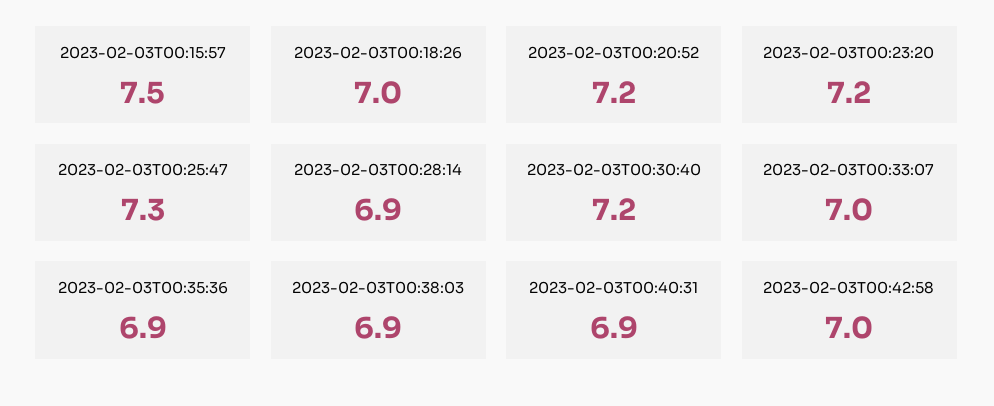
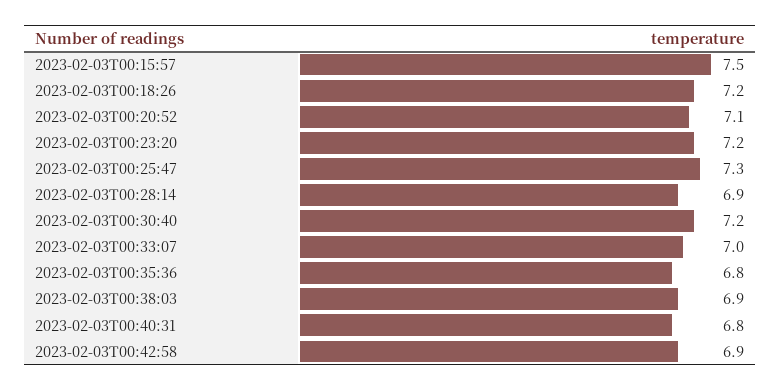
  {
    "2023-02-03T00:15:57": 7.5,
-   "2023-02-03T00:18:26": 7,
+   "2023-02-03T00:18:26": 7.2,
-   "2023-02-03T00:20:52": 7.2,
+   "2023-02-03T00:20:52": 7.1,
    "2023-02-03T00:23:20": 7.2,
    "2023-02-03T00:25:47": 7.3,
    "2023-02-03T00:28:14": 6.9,
    "2023-02-03T00:30:40": 7.2,
    "2023-02-03T00:33:07": 7,
-   "2023-02-03T00:35:36": 6.9,
+   "2023-02-03T00:35:36": 6.8,
    "2023-02-03T00:38:03": 6.9,
-   "2023-02-03T00:40:31": 6.9,
+   "2023-02-03T00:40:31": 6.8,
-   "2023-02-03T00:42:58": 7
+   "2023-02-03T00:42:58": 6.9
  }

